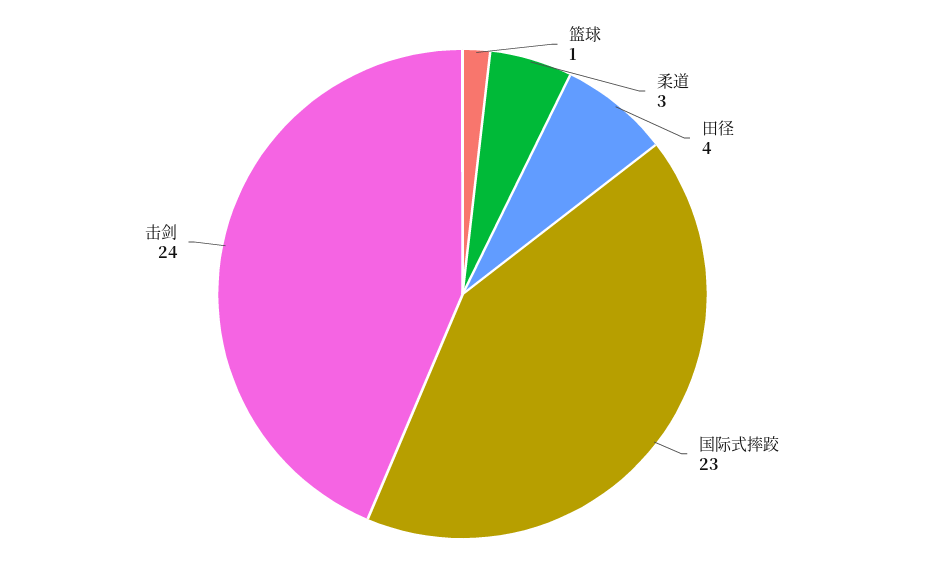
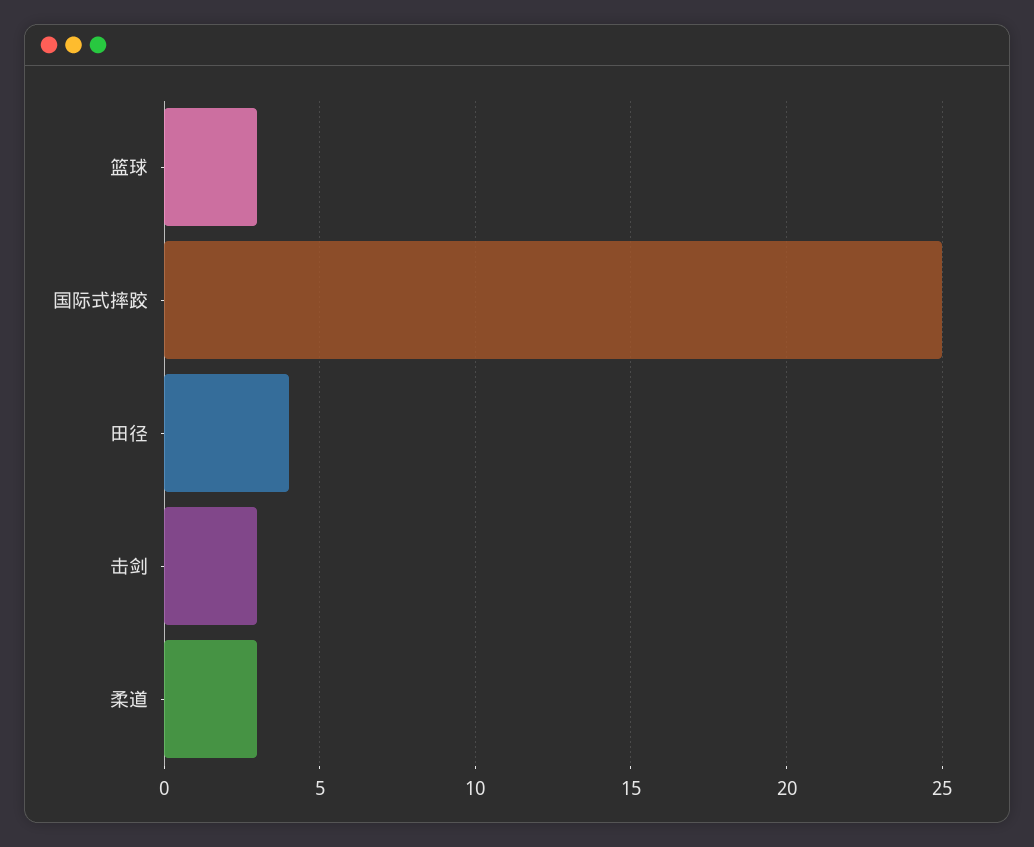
  {
-   "篮球": 1,
+   "篮球": 3,
    "柔道": 3,
    "田径": 4,
-   "国际式摔跤": 23,
+   "国际式摔跤": 25,
-   "击剑": 24
+   "击剑": 3
  }

